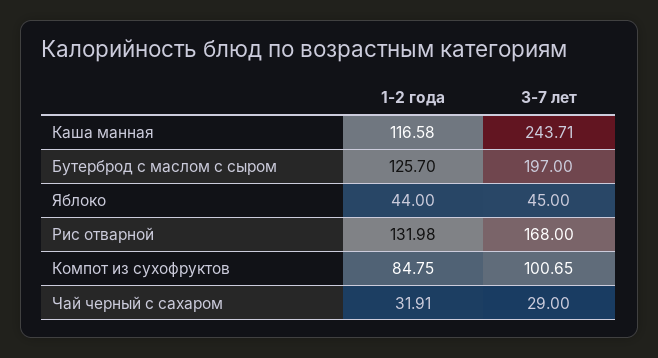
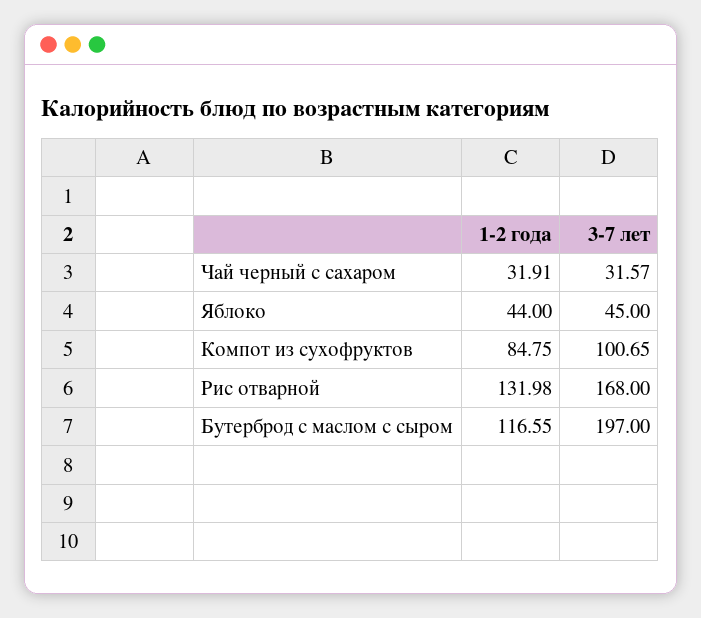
  {
    "1-2 года": {
-     "Каша манная": 116.58,
-     "Бутерброд с маслом с сыром": 125.7,
+     "Бутерброд с маслом с сыром": 116.55,
      "Яблоко": 44,
      "Рис отварной": 131.98,
      "Компот из сухофруктов": 84.75,
      "Чай черный с сахаром": 31.91
    },
    "3-7 лет": {
-     "Каша манная": 243.71,
      "Бутерброд с маслом с сыром": 197,
      "Яблоко": 45,
      "Рис отварной": 168,
      "Компот из сухофруктов": 100.65,
-     "Чай черный с сахаром": 29
+     "Чай черный с сахаром": 31.57
    }
  }

